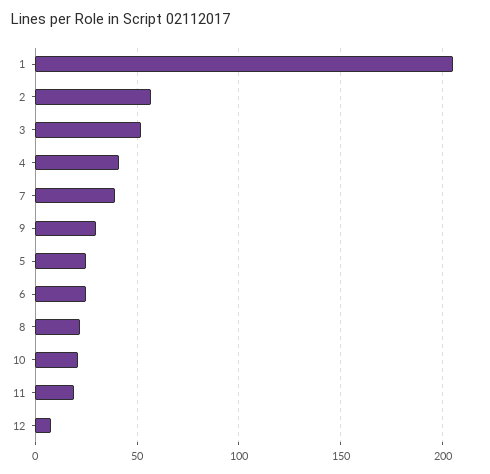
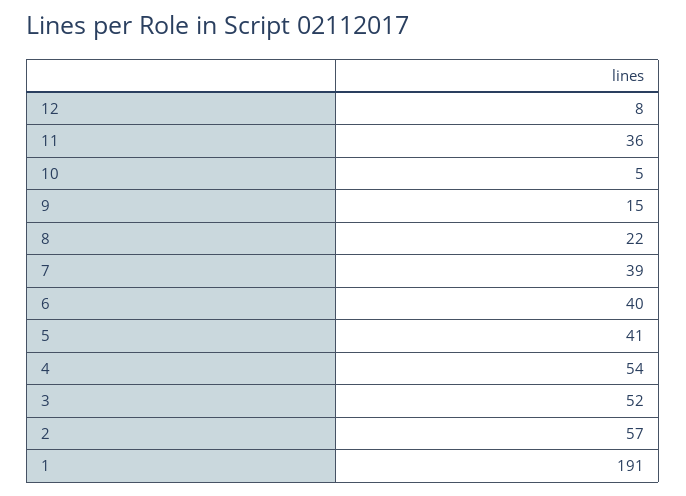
  {
-   "1": 205,
+   "1": 191,
    "2": 57,
    "3": 52,
-   "4": 40,
+   "4": 54,
    "7": 39,
-   "9": 30,
+   "9": 15,
-   "5": 25,
+   "5": 41,
-   "6": 25,
+   "6": 40,
    "8": 22,
-   "10": 20,
+   "10": 5,
-   "11": 20,
+   "11": 36,
    "12": 8
  }

